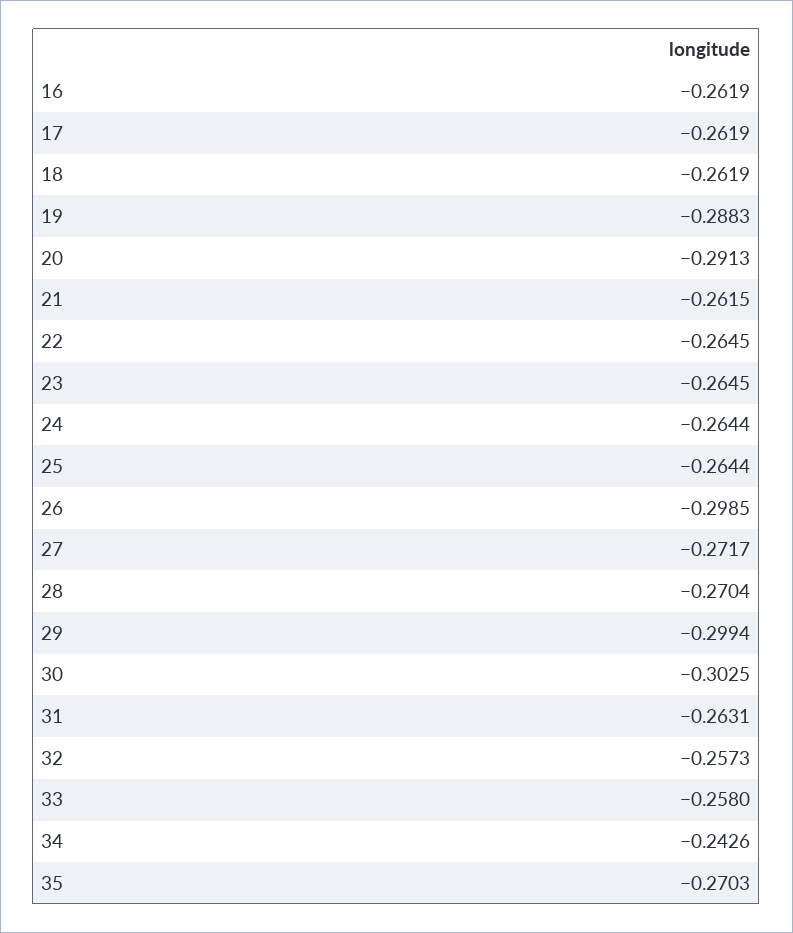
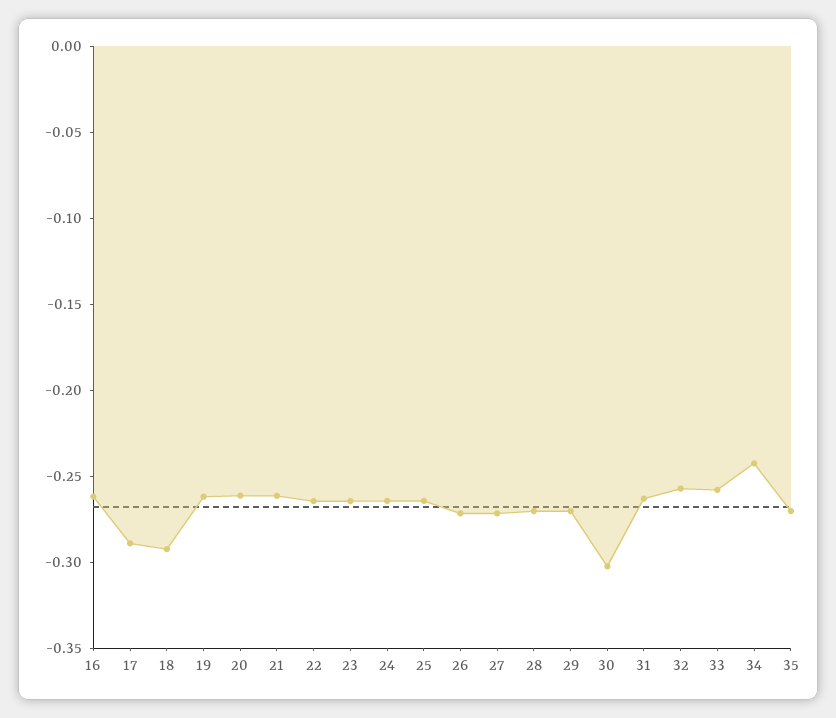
  {
    "16": -0.2619,
-   "17": -0.2619,
+   "17": -0.29,
-   "18": -0.2619,
+   "18": -0.29,
-   "19": -0.2883,
+   "19": -0.26,
-   "20": -0.2913,
+   "20": -0.26,
    "21": -0.2615,
    "22": -0.2645,
    "23": -0.2645,
    "24": -0.2644,
    "25": -0.2644,
-   "26": -0.2985,
+   "26": -0.27,
    "27": -0.2717,
    "28": -0.2704,
-   "29": -0.2994,
+   "29": -0.27,
    "30": -0.3025,
    "31": -0.2631,
    "32": -0.2573,
    "33": -0.258,
    "34": -0.2426,
    "35": -0.2703
  }

